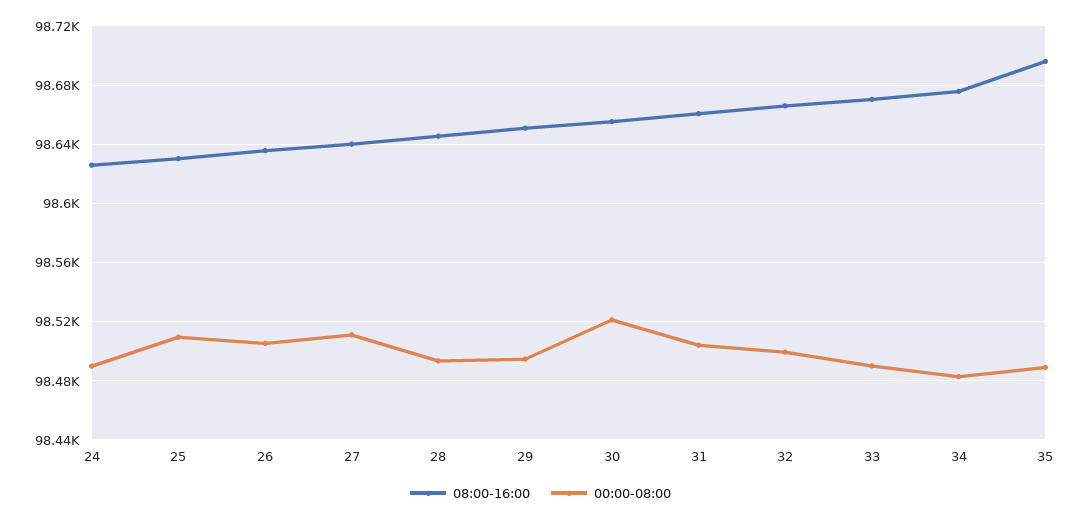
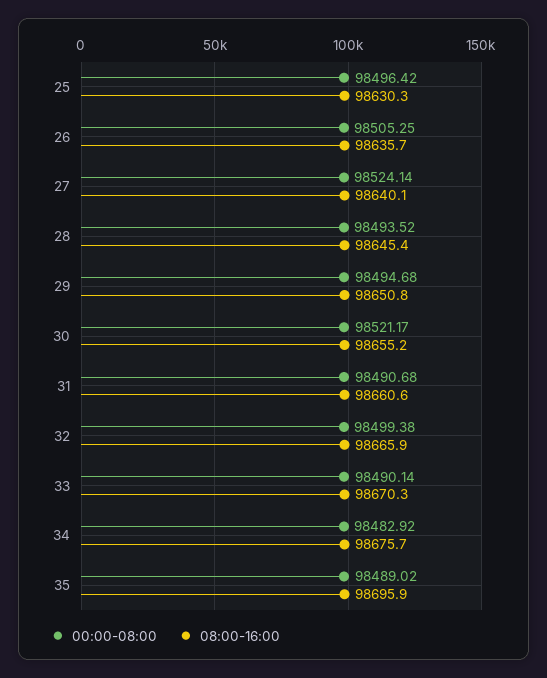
  {
    "08:00-16:00": {
-     "24": 98625,
      "25": 98630.3,
      "26": 98635.7,
      "27": 98640.1,
      "28": 98645.4,
      "29": 98650.8,
      "30": 98655.2,
      "31": 98660.6,
      "32": 98665.9,
      "33": 98670.3,
      "34": 98675.7,
      "35": 98695.9
    },
    "00:00-08:00": {
-     "24": 98490,
-     "25": 98510,
+     "25": 98496.42,
      "26": 98505.25,
-     "27": 98510,
+     "27": 98524.14,
      "28": 98493.52,
      "29": 98494.68,
      "30": 98521.17,
-     "31": 98505,
+     "31": 98490.68,
      "32": 98499.38,
      "33": 98490.14,
      "34": 98482.92,
      "35": 98489.02
    }
  }

